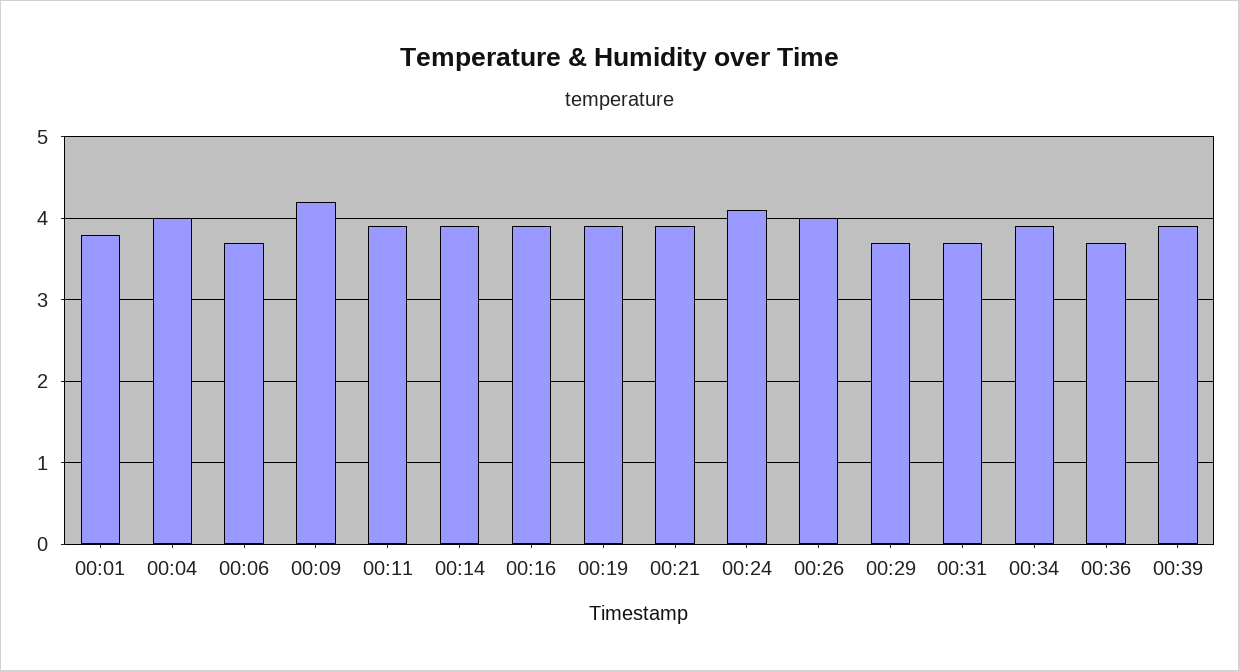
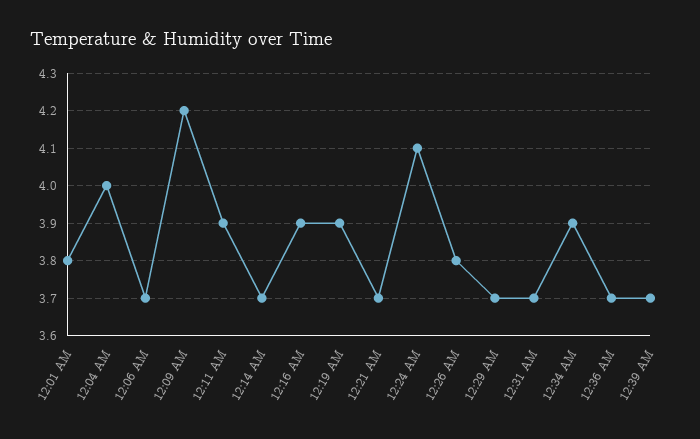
  {
    "00:01": 3.8,
    "00:04": 4,
    "00:06": 3.7,
    "00:09": 4.2,
    "00:11": 3.9,
-   "00:14": 3.9,
+   "00:14": 3.7,
    "00:16": 3.9,
    "00:19": 3.9,
-   "00:21": 3.9,
+   "00:21": 3.7,
    "00:24": 4.1,
-   "00:26": 4,
+   "00:26": 3.8,
    "00:29": 3.7,
    "00:31": 3.7,
    "00:34": 3.9,
    "00:36": 3.7,
-   "00:39": 3.9
+   "00:39": 3.7
  }

